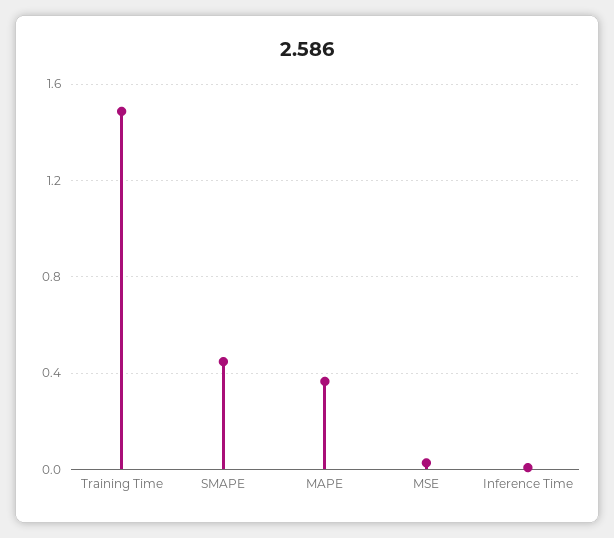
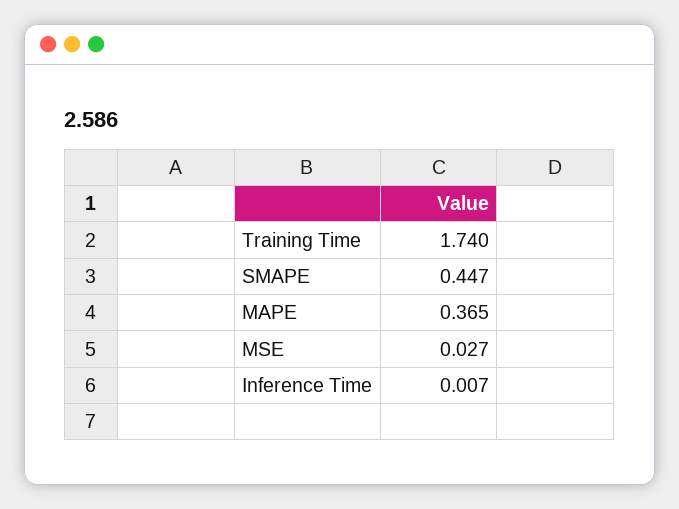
  {
-   "Training Time": 1.5,
+   "Training Time": 1.74,
    "SMAPE": 0.447,
    "MAPE": 0.365,
    "MSE": 0.027,
    "Inference Time": 0.007
  }

